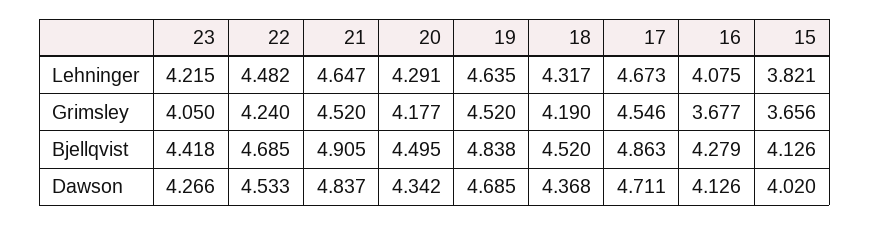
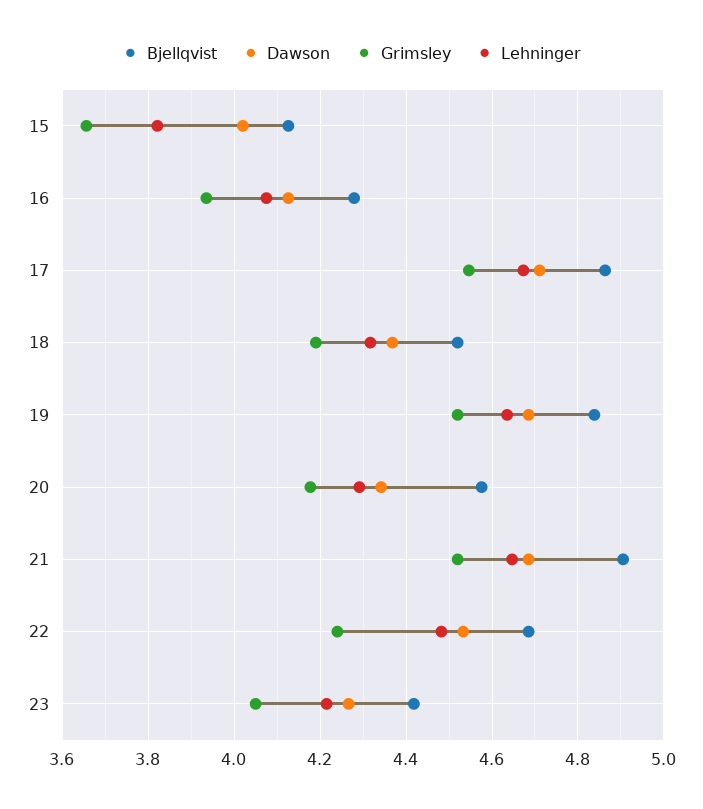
  {
    "Lehninger": {
      "23": 4.215,
      "22": 4.482,
      "21": 4.647,
      "20": 4.291,
      "19": 4.635,
      "18": 4.317,
      "17": 4.673,
      "16": 4.075,
      "15": 3.821
    },
    "Grimsley": {
      "23": 4.05,
      "22": 4.24,
      "21": 4.52,
      "20": 4.177,
      "19": 4.52,
      "18": 4.19,
      "17": 4.546,
-     "16": 3.677,
+     "16": 3.94,
      "15": 3.656
    },
    "Bjellqvist": {
      "23": 4.418,
      "22": 4.685,
      "21": 4.905,
-     "20": 4.495,
+     "20": 4.58,
      "19": 4.838,
      "18": 4.52,
      "17": 4.863,
      "16": 4.279,
      "15": 4.126
    },
    "Dawson": {
      "23": 4.266,
      "22": 4.533,
-     "21": 4.837,
+     "21": 4.68,
      "20": 4.342,
      "19": 4.685,
      "18": 4.368,
      "17": 4.711,
      "16": 4.126,
      "15": 4.02
    }
  }

